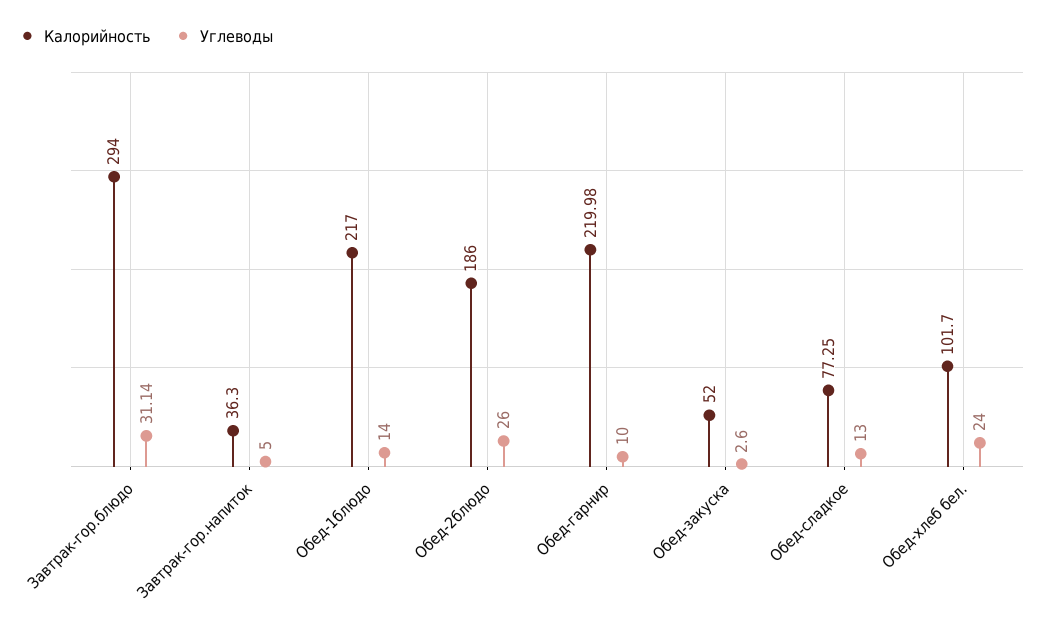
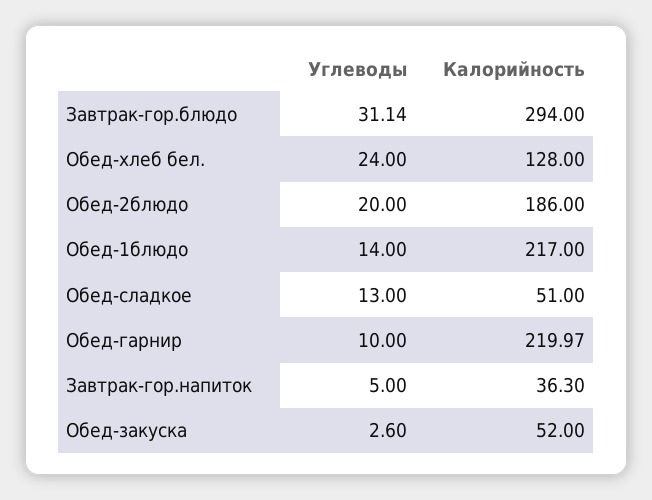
  {
    "Калорийность": {
      "Завтрак-гор.блюдо": 294,
      "Завтрак-гор.напиток": 36.3,
      "Обед-1блюдо": 217,
      "Обед-2блюдо": 186,
-     "Обед-гарнир": 219.98,
+     "Обед-гарнир": 219.97,
      "Обед-закуска": 52,
-     "Обед-сладкое": 77.25,
+     "Обед-сладкое": 51,
-     "Обед-хлеб бел.": 101.7
+     "Обед-хлеб бел.": 128
    },
    "Углеводы": {
      "Завтрак-гор.блюдо": 31.14,
      "Завтрак-гор.напиток": 5,
      "Обед-1блюдо": 14,
-     "Обед-2блюдо": 26,
+     "Обед-2блюдо": 20,
      "Обед-гарнир": 10,
      "Обед-закуска": 2.6,
      "Обед-сладкое": 13,
      "Обед-хлеб бел.": 24
    }
  }

